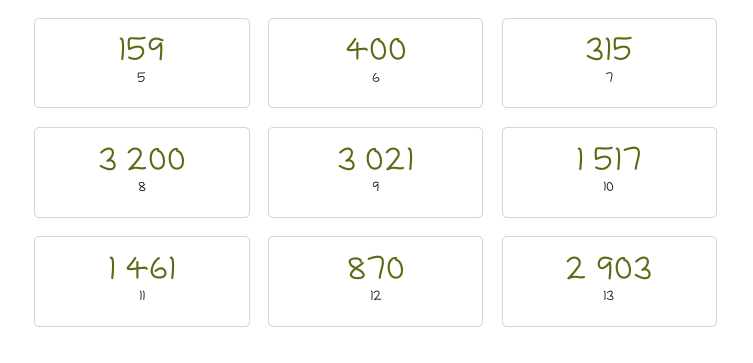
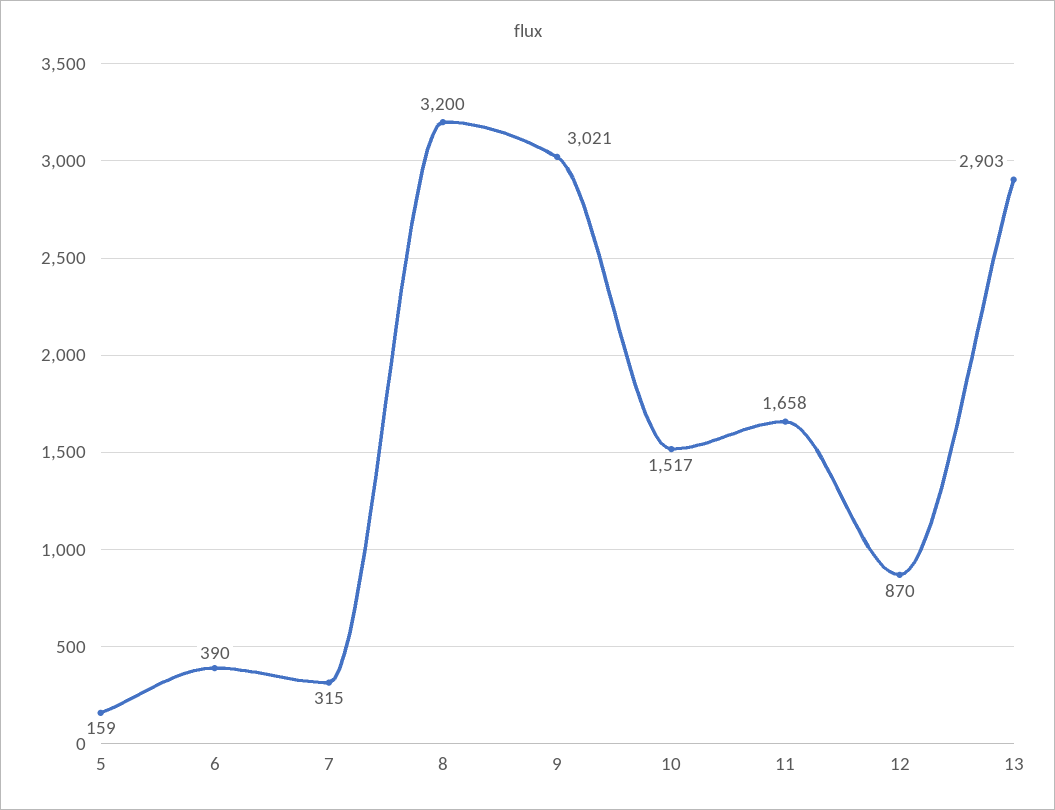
  {
    "5": 159,
-   "6": 400,
+   "6": 390,
    "7": 315,
    "8": 3200,
    "9": 3021,
    "10": 1517,
-   "11": 1461,
+   "11": 1658,
    "12": 870,
    "13": 2903
  }

